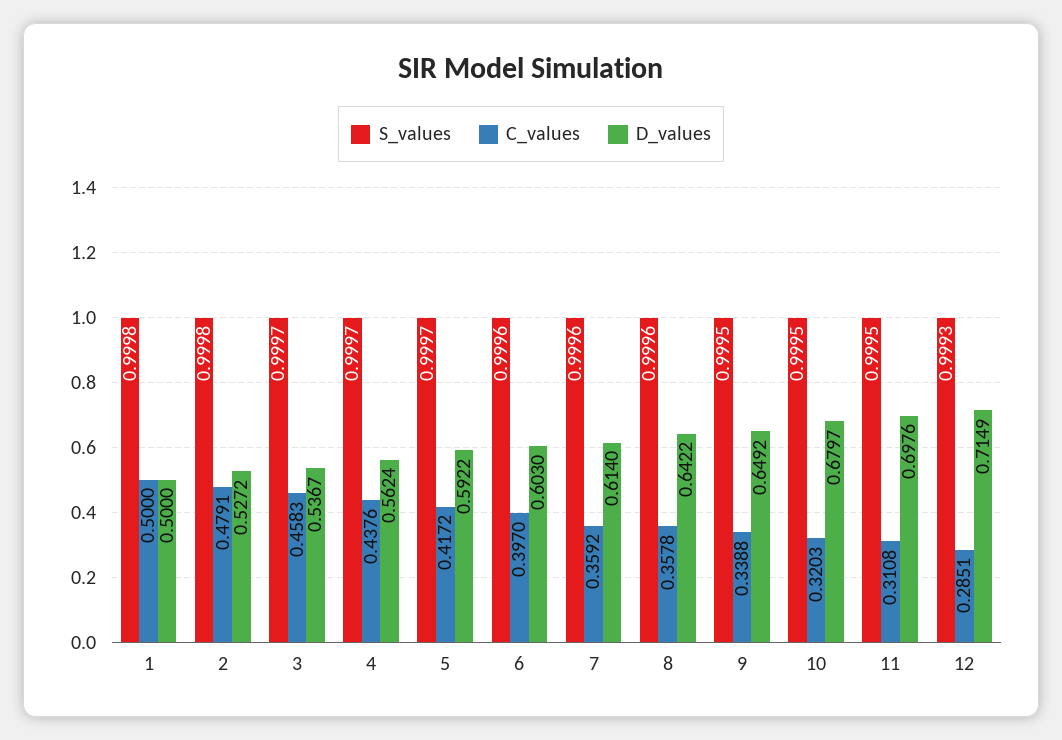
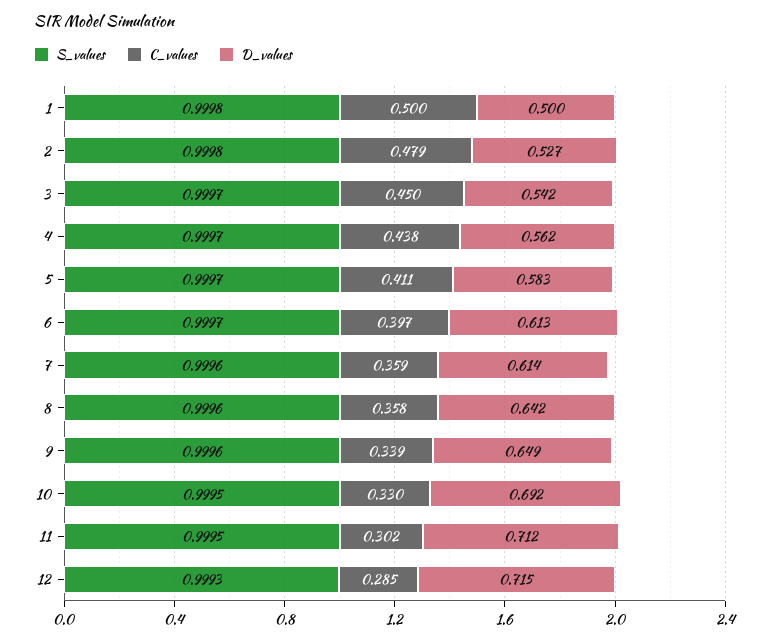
  {
    "S_values": {
      "1": 0.9998,
      "2": 0.9998,
      "3": 0.9997,
      "4": 0.9997,
      "5": 0.9997,
-     "6": 0.9996,
+     "6": 0.9997,
      "7": 0.9996,
      "8": 0.9996,
-     "9": 0.9995,
+     "9": 0.9996,
      "10": 0.9995,
      "11": 0.9995,
      "12": 0.9993
    },
    "C_values": {
      "1": 0.5,
      "2": 0.4791,
-     "3": 0.4583,
+     "3": 0.45,
      "4": 0.4376,
-     "5": 0.4172,
+     "5": 0.411,
      "6": 0.397,
      "7": 0.3592,
      "8": 0.3578,
      "9": 0.3388,
-     "10": 0.3203,
+     "10": 0.33,
-     "11": 0.3108,
+     "11": 0.302,
      "12": 0.2851
    },
    "D_values": {
      "1": 0.5,
      "2": 0.5272,
-     "3": 0.5367,
+     "3": 0.542,
      "4": 0.5624,
-     "5": 0.5922,
+     "5": 0.583,
-     "6": 0.603,
+     "6": 0.613,
      "7": 0.614,
      "8": 0.6422,
      "9": 0.6492,
-     "10": 0.6797,
+     "10": 0.692,
-     "11": 0.6976,
+     "11": 0.712,
      "12": 0.7149
    }
  }

